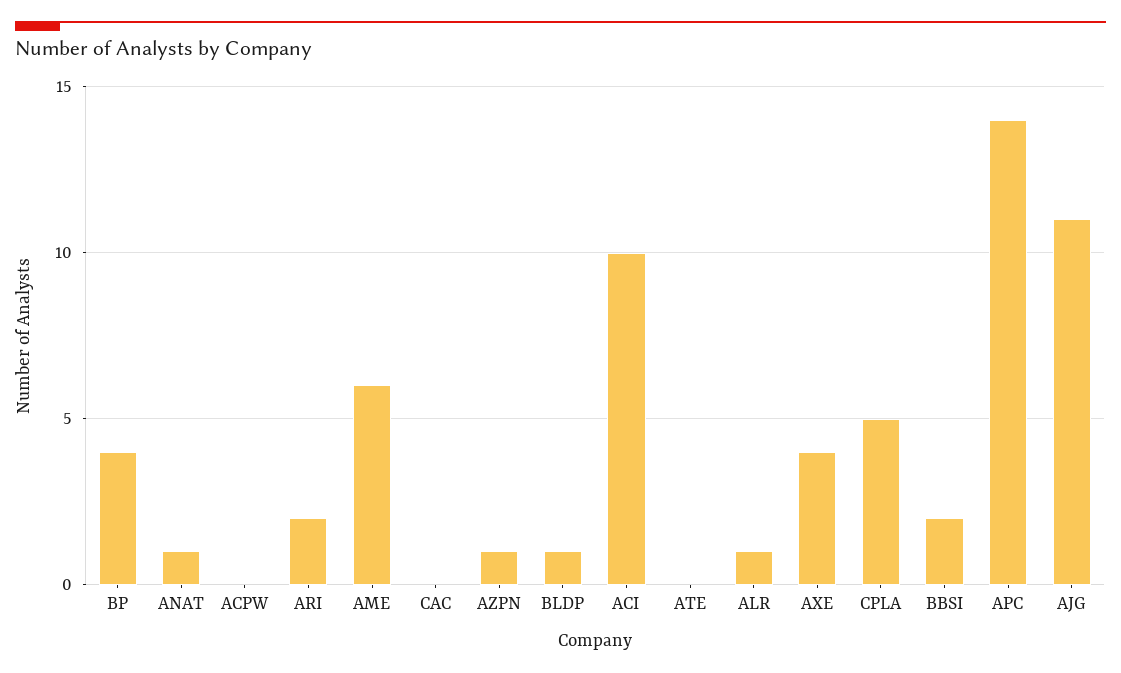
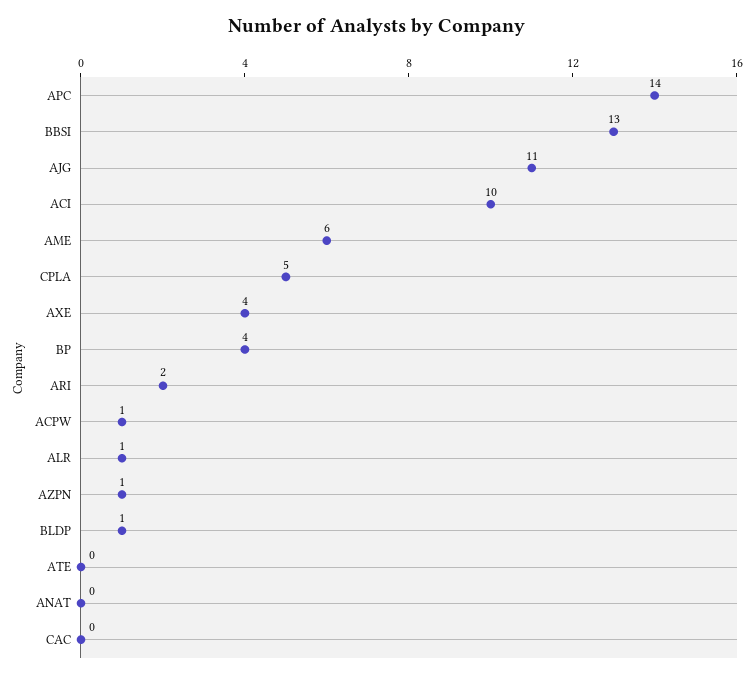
  {
    "BP": 4,
-   "ANAT": 1,
+   "ANAT": 0,
-   "ACPW": 0,
+   "ACPW": 1,
    "ARI": 2,
    "AME": 6,
    "CAC": 0,
    "AZPN": 1,
    "BLDP": 1,
    "ACI": 10,
    "ATE": 0,
    "ALR": 1,
    "AXE": 4,
    "CPLA": 5,
-   "BBSI": 2,
+   "BBSI": 13,
    "APC": 14,
    "AJG": 11
  }

